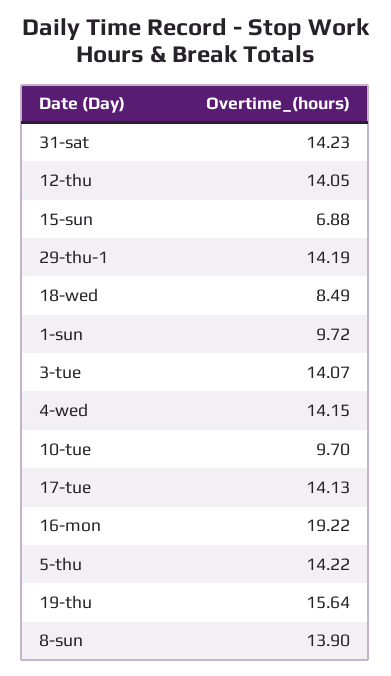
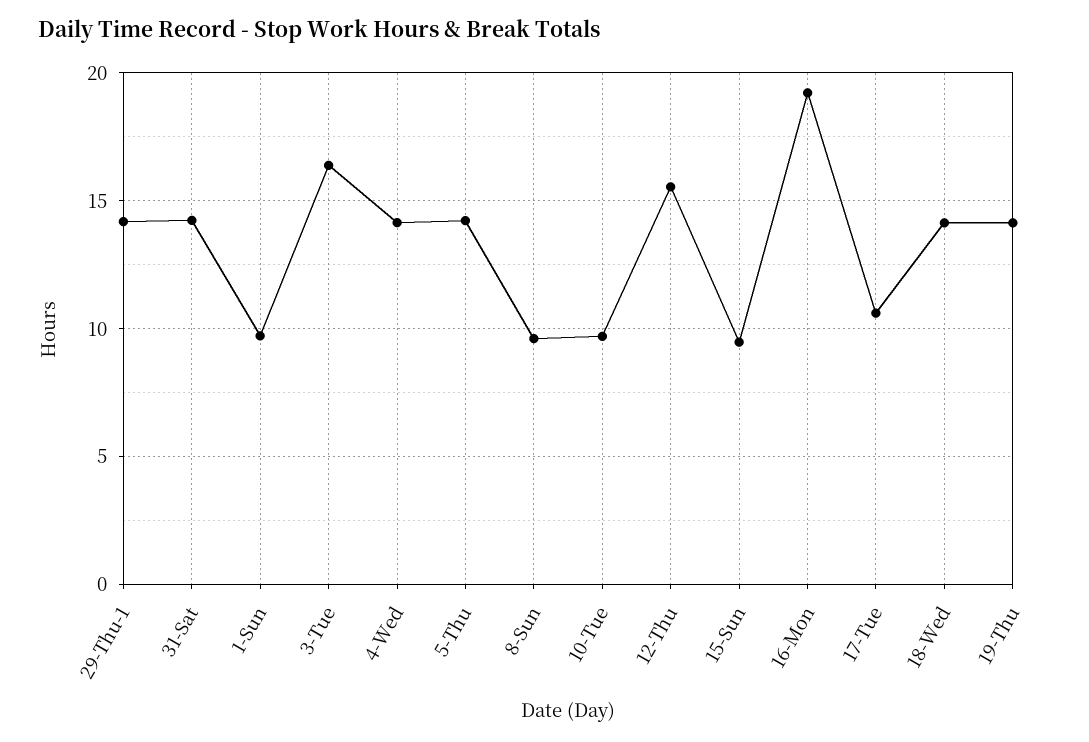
  {
    "31-sat": 14.23,
-   "12-thu": 14.05,
+   "12-thu": 15.5,
-   "15-sun": 6.88,
+   "15-sun": 9.5,
    "29-thu-1": 14.19,
-   "18-wed": 8.49,
+   "18-wed": 14,
    "1-sun": 9.72,
-   "3-tue": 14.07,
+   "3-tue": 16.5,
    "4-wed": 14.15,
    "10-tue": 9.7,
-   "17-tue": 14.13,
+   "17-tue": 10.5,
    "16-mon": 19.22,
    "5-thu": 14.22,
-   "19-thu": 15.64,
+   "19-thu": 14,
-   "8-sun": 13.9
+   "8-sun": 9.5
  }

